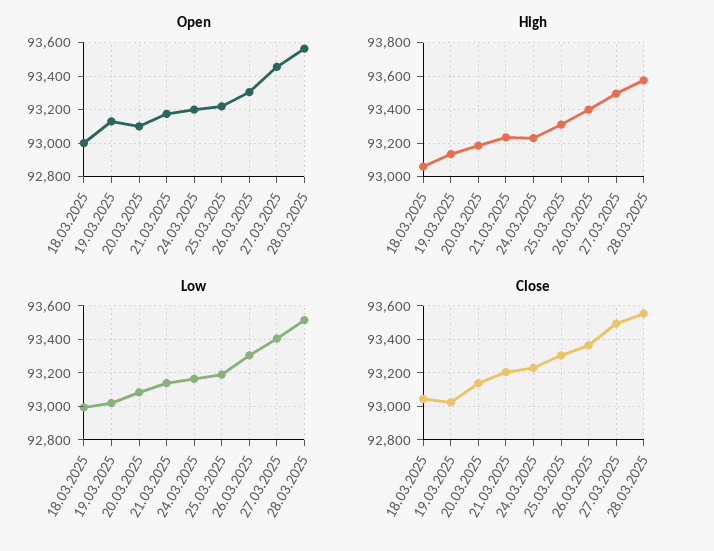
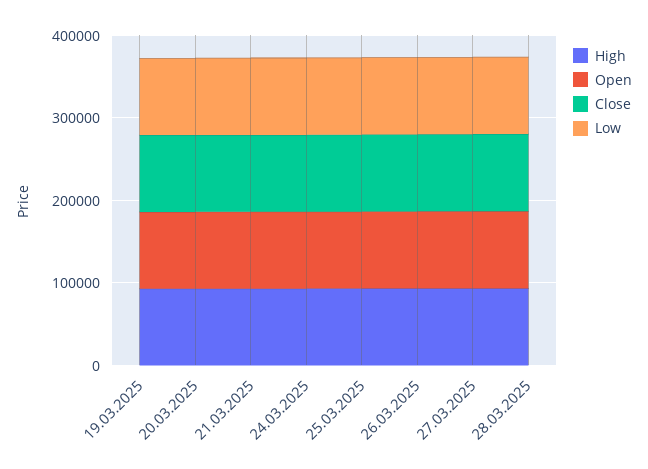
  {
    "Open": {
-     "18.03.2025": 93000,
      "19.03.2025": 93150,
      "20.03.2025": 93100,
      "21.03.2025": 93200,
      "24.03.2025": 93200,
      "25.03.2025": 93200,
      "26.03.2025": 93300,
      "27.03.2025": 93450,
      "28.03.2025": 93550
    },
    "High": {
-     "18.03.2025": 93050,
      "19.03.2025": 93150,
      "20.03.2025": 93200,
      "21.03.2025": 93250,
      "24.03.2025": 93250,
      "25.03.2025": 93300,
      "26.03.2025": 93400,
      "27.03.2025": 93500,
      "28.03.2025": 93600
    },
    "Low": {
-     "18.03.2025": 93000,
      "19.03.2025": 93000,
      "20.03.2025": 93100,
      "21.03.2025": 93150,
      "24.03.2025": 93150,
      "25.03.2025": 93200,
      "26.03.2025": 93300,
      "27.03.2025": 93400,
      "28.03.2025": 93500
    },
    "Close": {
-     "18.03.2025": 93050,
      "19.03.2025": 93050,
      "20.03.2025": 93150,
      "21.03.2025": 93200,
      "24.03.2025": 93250,
      "25.03.2025": 93300,
      "26.03.2025": 93350,
      "27.03.2025": 93500,
      "28.03.2025": 93550
    }
  }

